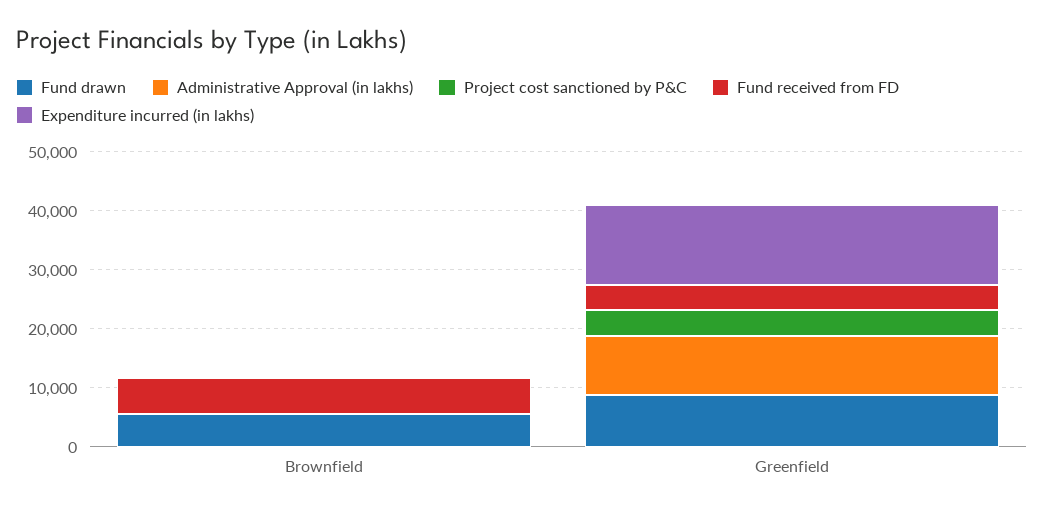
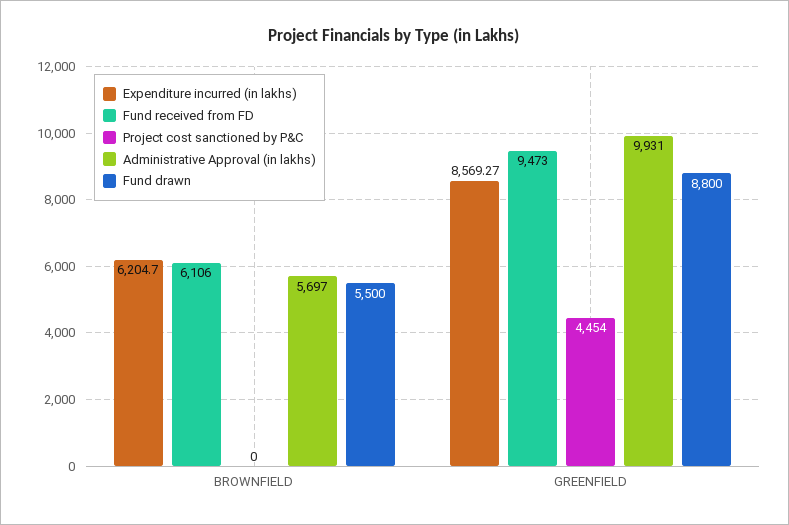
  {
    "Fund drawn": {
      "Brownfield": 5500,
      "Greenfield": 8800
    },
    "Administrative Approval (in lakhs)": {
-     "Brownfield": 0,
+     "Brownfield": 5697,
      "Greenfield": 9931
    },
    "Project cost sanctioned by P&C": {
      "Brownfield": 0,
      "Greenfield": 4454
    },
    "Fund received from FD": {
      "Brownfield": 6106,
-     "Greenfield": 4000
+     "Greenfield": 9473
    },
    "Expenditure incurred (in lakhs)": {
-     "Brownfield": 0,
+     "Brownfield": 6204.7,
-     "Greenfield": 14000
+     "Greenfield": 8569.27
    }
  }

